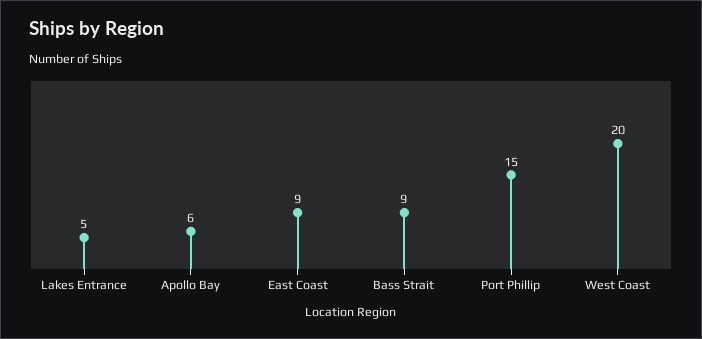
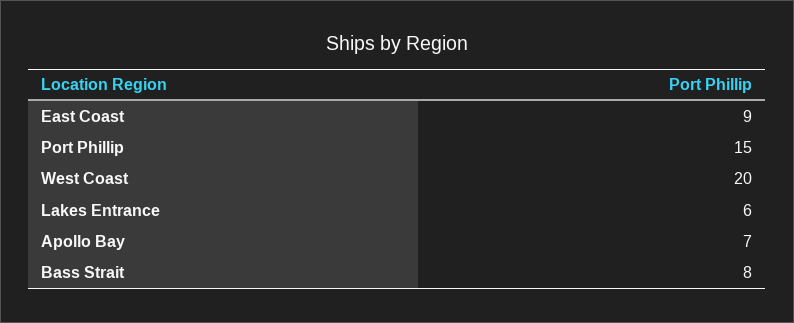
  {
-   "Lakes Entrance": 5,
+   "Lakes Entrance": 6,
-   "Apollo Bay": 6,
+   "Apollo Bay": 7,
    "East Coast": 9,
-   "Bass Strait": 9,
+   "Bass Strait": 8,
    "Port Phillip": 15,
    "West Coast": 20
  }

